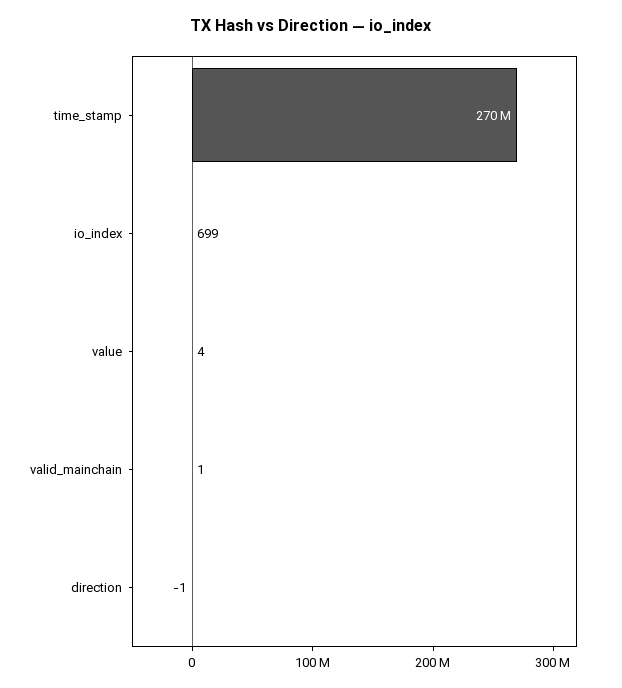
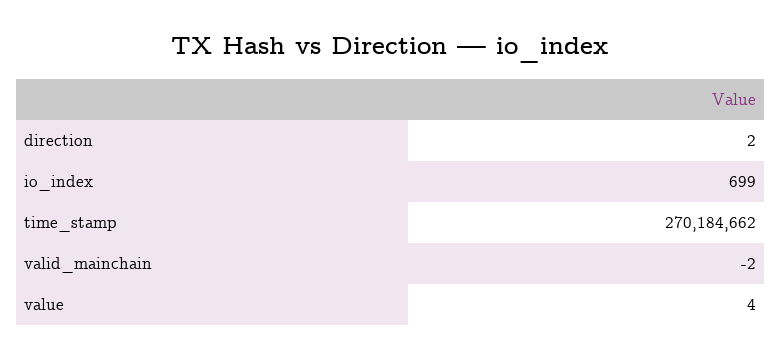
  {
    "time_stamp": 270184662,
    "io_index": 699,
    "value": 4,
-   "valid_mainchain": 1,
+   "valid_mainchain": -2,
-   "direction": -1
+   "direction": 2
  }

